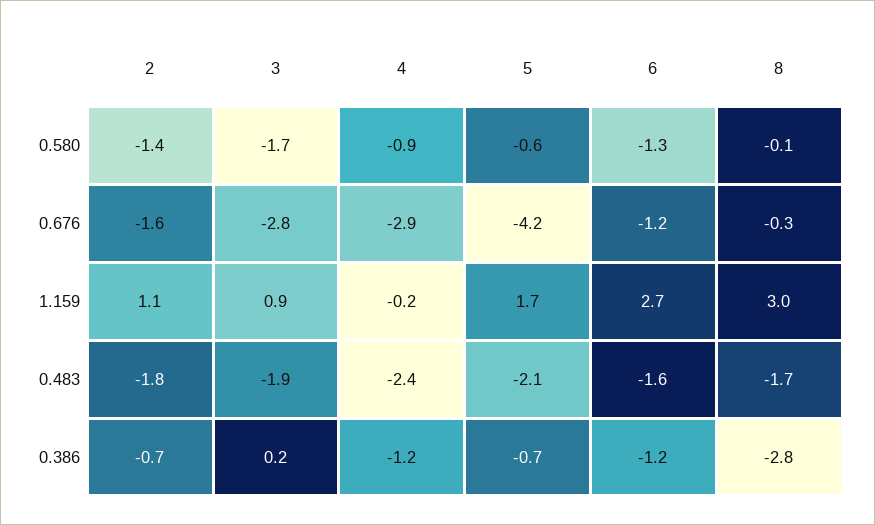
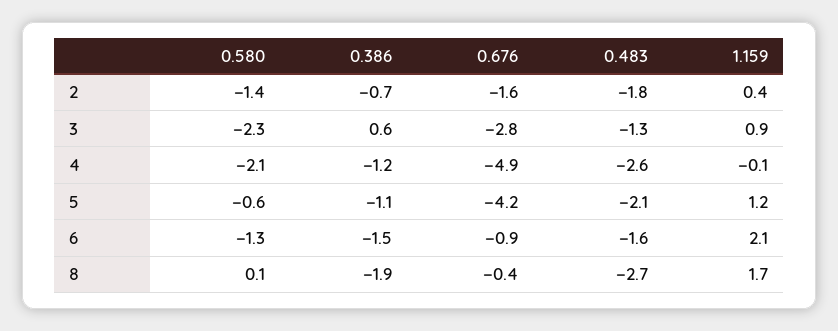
  {
    "2": {
      "0.580": -1.4,
      "0.676": -1.6,
-     "1.159": 1.1,
+     "1.159": 0.4,
      "0.483": -1.8,
      "0.386": -0.7
    },
    "3": {
-     "0.580": -1.7,
+     "0.580": -2.3,
      "0.676": -2.8,
      "1.159": 0.9,
-     "0.483": -1.9,
+     "0.483": -1.3,
-     "0.386": 0.2
+     "0.386": 0.6
    },
    "4": {
-     "0.580": -0.9,
+     "0.580": -2.1,
-     "0.676": -2.9,
+     "0.676": -4.9,
-     "1.159": -0.2,
+     "1.159": -0.1,
-     "0.483": -2.4,
+     "0.483": -2.6,
      "0.386": -1.2
    },
    "5": {
      "0.580": -0.6,
      "0.676": -4.2,
-     "1.159": 1.7,
+     "1.159": 1.2,
      "0.483": -2.1,
-     "0.386": -0.7
+     "0.386": -1.1
    },
    "6": {
      "0.580": -1.3,
-     "0.676": -1.2,
+     "0.676": -0.9,
-     "1.159": 2.7,
+     "1.159": 2.1,
      "0.483": -1.6,
-     "0.386": -1.2
+     "0.386": -1.5
    },
    "8": {
-     "0.580": -0.1,
+     "0.580": 0.1,
-     "0.676": -0.3,
+     "0.676": -0.4,
-     "1.159": 3,
+     "1.159": 1.7,
-     "0.483": -1.7,
+     "0.483": -2.7,
-     "0.386": -2.8
+     "0.386": -1.9
    }
  }

